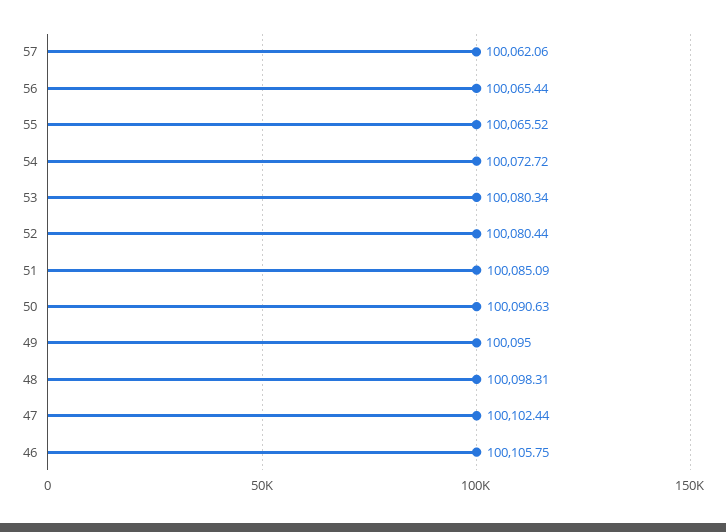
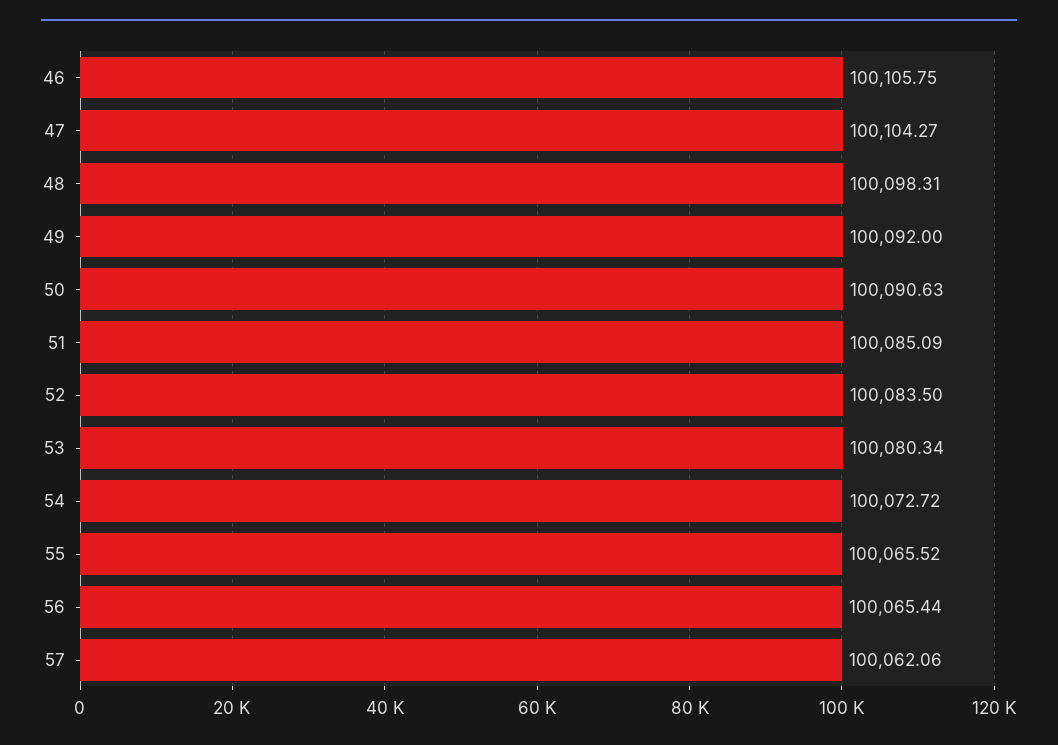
  {
    "57": 100062.06,
    "56": 100065.44,
    "55": 100065.52,
    "54": 100072.72,
    "53": 100080.34,
-   "52": 100080.44,
+   "52": 100083.5,
    "51": 100085.09,
    "50": 100090.63,
-   "49": 100095,
+   "49": 100092,
    "48": 100098.31,
-   "47": 100102.44,
+   "47": 100104.27,
    "46": 100105.75
  }

